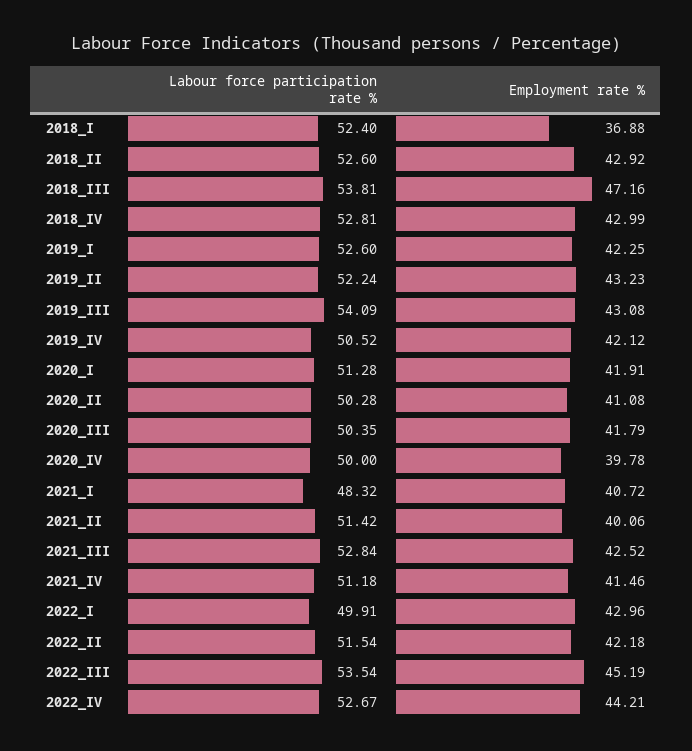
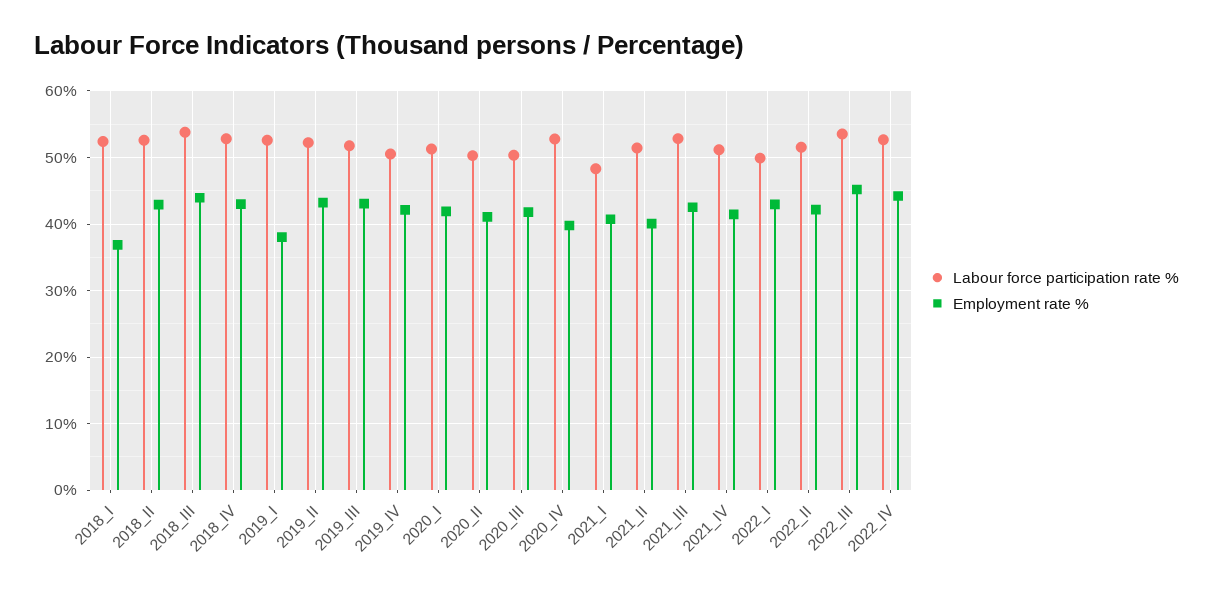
  {
    "Labour force participation rate %": {
      "2018_I": 52.4,
      "2018_II": 52.6,
      "2018_III": 53.81,
      "2018_IV": 52.81,
      "2019_I": 52.6,
      "2019_II": 52.24,
-     "2019_III": 54.09,
+     "2019_III": 52,
      "2019_IV": 50.52,
      "2020_I": 51.28,
      "2020_II": 50.28,
      "2020_III": 50.35,
-     "2020_IV": 50,
+     "2020_IV": 53,
      "2021_I": 48.32,
      "2021_II": 51.42,
      "2021_III": 52.84,
      "2021_IV": 51.18,
      "2022_I": 49.91,
      "2022_II": 51.54,
      "2022_III": 53.54,
      "2022_IV": 52.67
    },
    "Employment rate %": {
      "2018_I": 36.88,
      "2018_II": 42.92,
-     "2018_III": 47.16,
+     "2018_III": 44,
      "2018_IV": 42.99,
-     "2019_I": 42.25,
+     "2019_I": 38,
      "2019_II": 43.23,
      "2019_III": 43.08,
      "2019_IV": 42.12,
      "2020_I": 41.91,
      "2020_II": 41.08,
      "2020_III": 41.79,
      "2020_IV": 39.78,
      "2021_I": 40.72,
      "2021_II": 40.06,
      "2021_III": 42.52,
      "2021_IV": 41.46,
      "2022_I": 42.96,
      "2022_II": 42.18,
      "2022_III": 45.19,
      "2022_IV": 44.21
    }
  }

